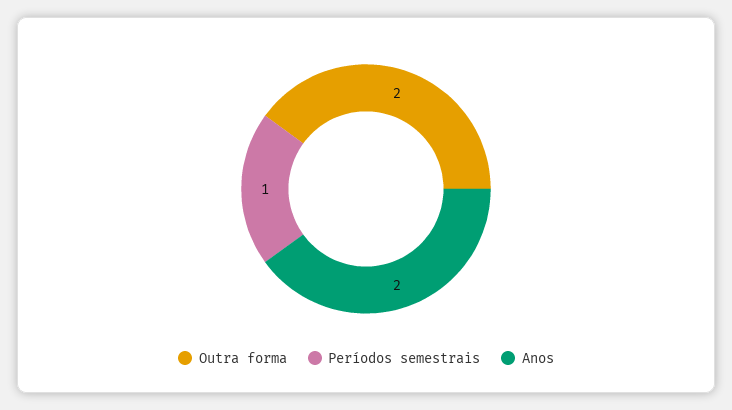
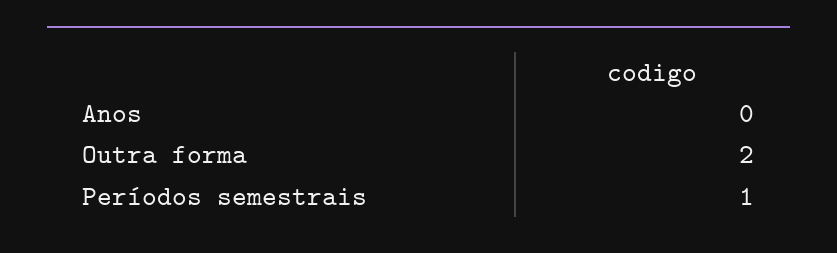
  {
    "Outra forma": 2,
    "Períodos semestrais": 1,
-   "Anos": 2
+   "Anos": 0
  }

